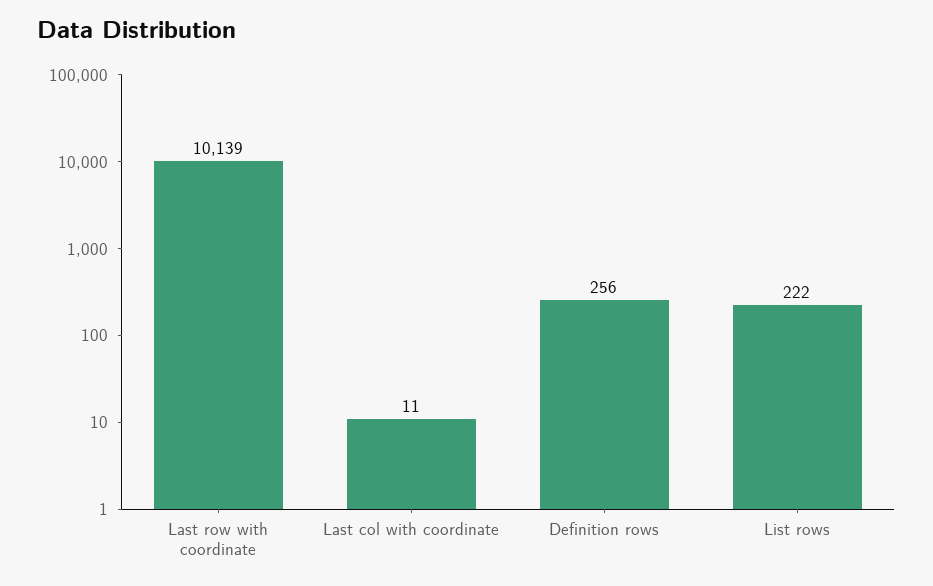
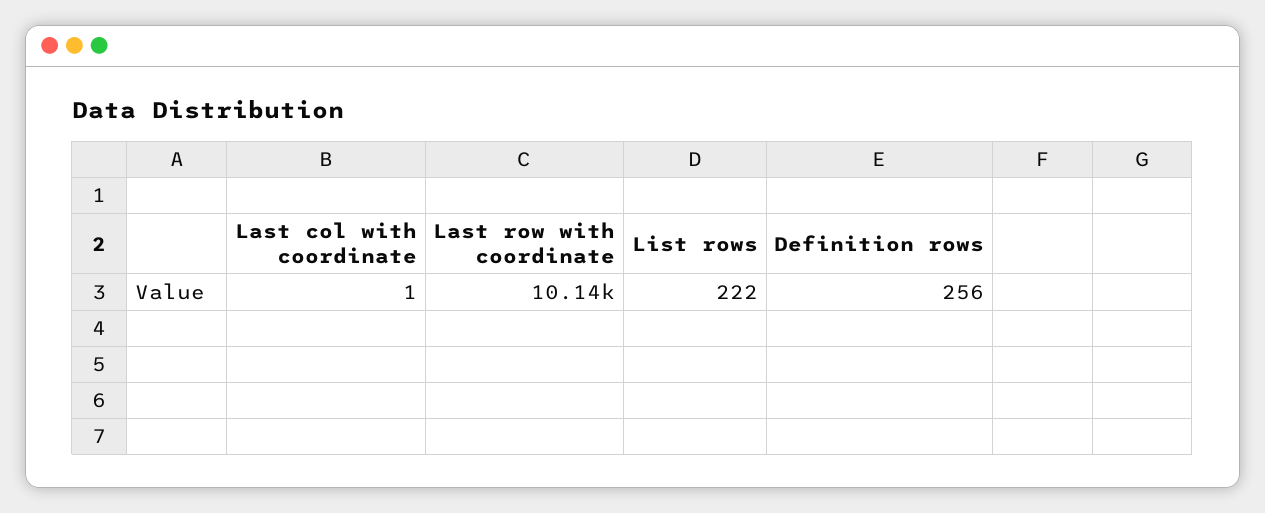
  {
    "Last row with coordinate": 10139,
-   "Last col with coordinate": 11,
+   "Last col with coordinate": 1,
    "Definition rows": 256,
    "List rows": 222
  }

